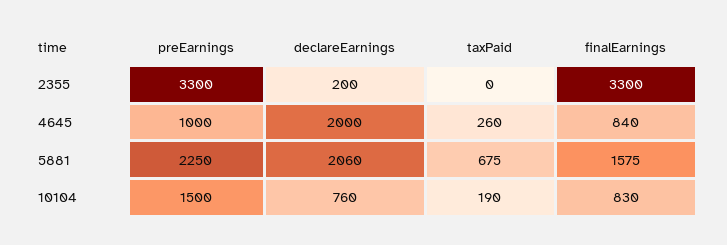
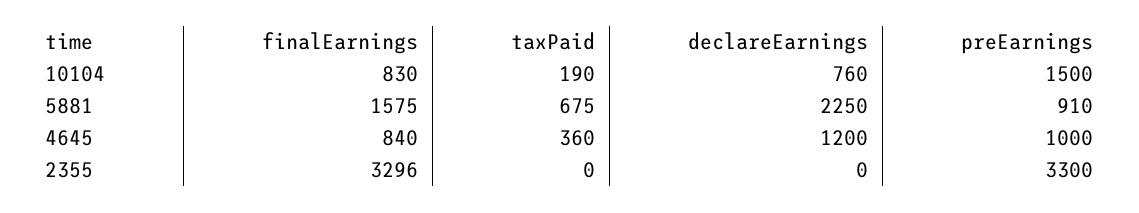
  {
    "preEarnings": {
      "2355": 3300,
      "4645": 1000,
-     "5881": 2250,
+     "5881": 910,
      "10104": 1500
    },
    "declareEarnings": {
-     "2355": 200,
+     "2355": 0,
-     "4645": 2000,
+     "4645": 1200,
-     "5881": 2060,
+     "5881": 2250,
      "10104": 760
    },
    "taxPaid": {
      "2355": 0,
-     "4645": 260,
+     "4645": 360,
      "5881": 675,
      "10104": 190
    },
    "finalEarnings": {
-     "2355": 3300,
+     "2355": 3296,
      "4645": 840,
      "5881": 1575,
      "10104": 830
    }
  }

